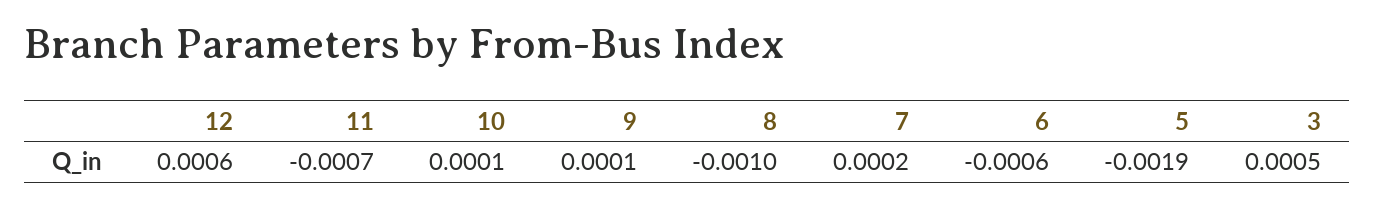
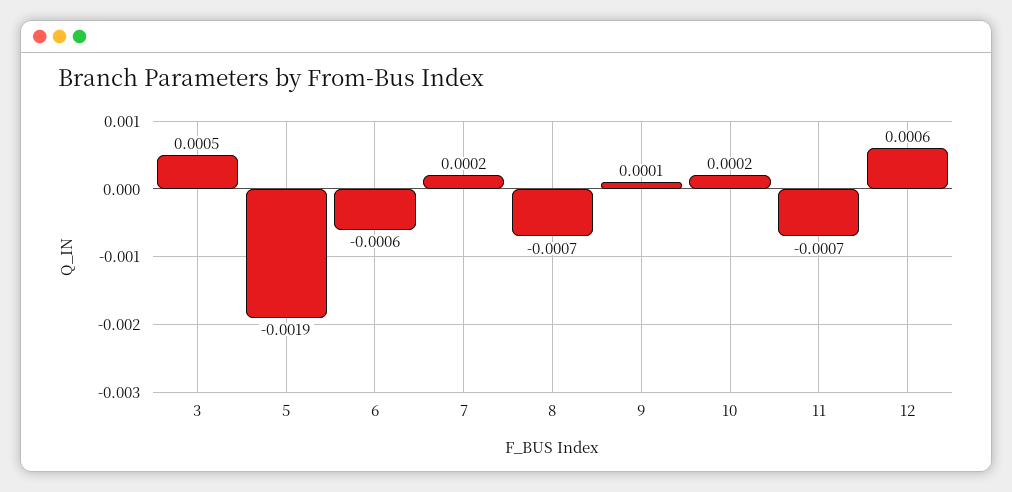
  {
    "12": 0.0006,
    "11": -0.0007,
-   "10": 0.0001,
+   "10": 0.0002,
    "9": 0.0001,
-   "8": -0.001,
+   "8": -0.0007,
    "7": 0.0002,
    "6": -0.0006,
    "5": -0.0019,
    "3": 0.0005
  }

